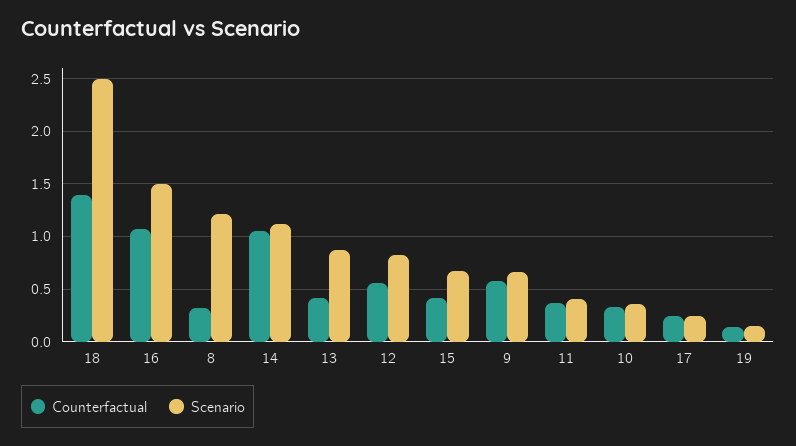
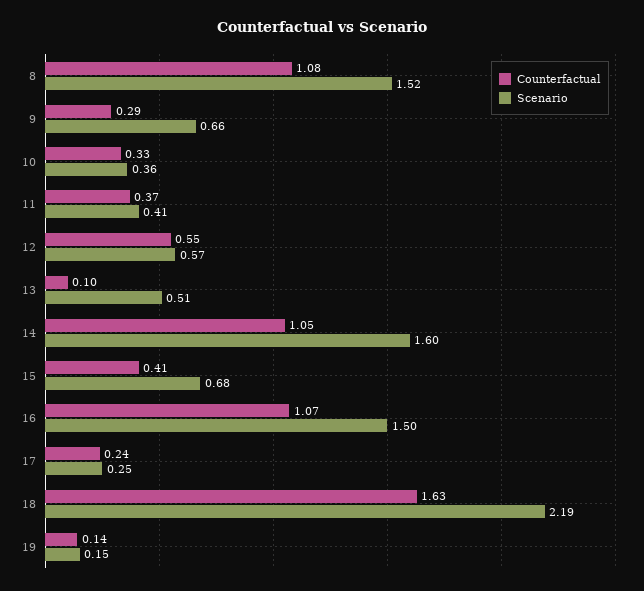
  {
    "Counterfactual": {
-     "18": 1.4,
+     "18": 1.63,
      "16": 1.07,
-     "8": 0.3,
+     "8": 1.08,
      "14": 1.05,
-     "13": 0.4,
+     "13": 0.1,
      "12": 0.55,
      "15": 0.41,
-     "9": 0.6,
+     "9": 0.29,
      "11": 0.37,
      "10": 0.33,
      "17": 0.24,
      "19": 0.14
    },
    "Scenario": {
-     "18": 2.5,
+     "18": 2.19,
      "16": 1.5,
-     "8": 1.2,
+     "8": 1.52,
-     "14": 1.1,
+     "14": 1.6,
-     "13": 0.9,
+     "13": 0.51,
-     "12": 0.8,
+     "12": 0.57,
      "15": 0.68,
      "9": 0.66,
      "11": 0.41,
      "10": 0.36,
      "17": 0.25,
      "19": 0.15
    }
  }

